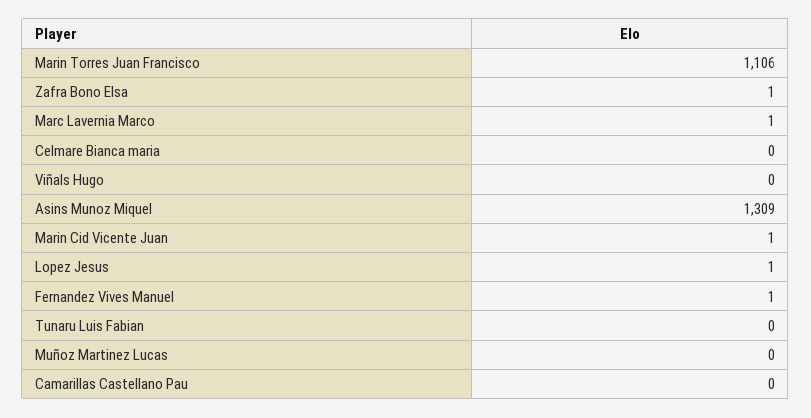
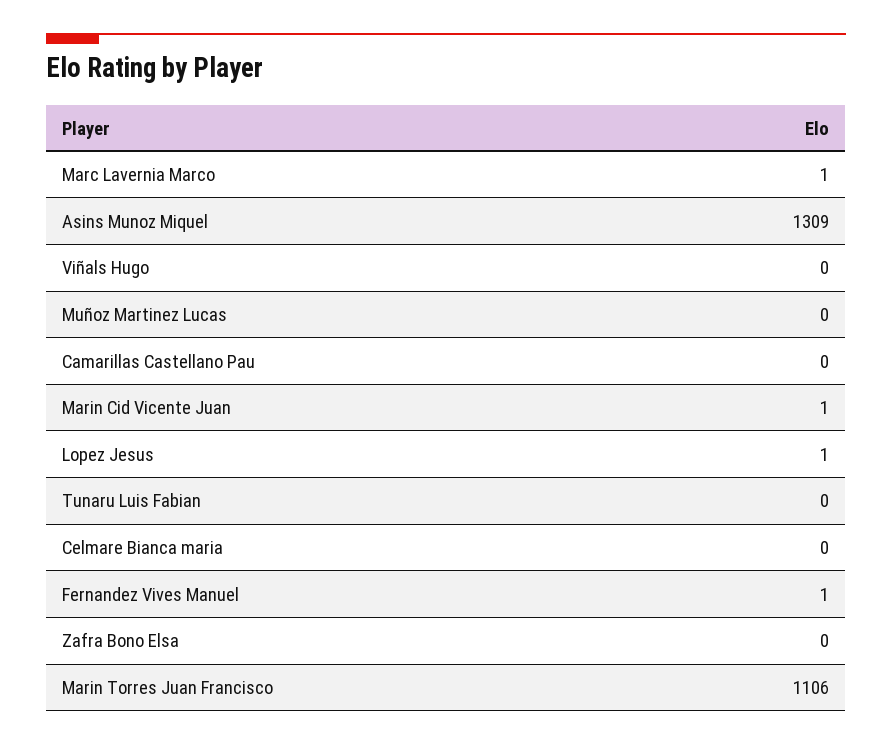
  {
    "Marin Torres Juan Francisco": 1106,
-   "Zafra Bono Elsa": 1,
+   "Zafra Bono Elsa": 0,
    "Marc Lavernia Marco": 1,
    "Celmare Bianca maria": 0,
    "Viñals Hugo": 0,
    "Asins Munoz Miquel": 1309,
    "Marin Cid Vicente Juan": 1,
    "Lopez Jesus": 1,
    "Fernandez Vives Manuel": 1,
    "Tunaru Luis Fabian": 0,
    "Muñoz Martinez Lucas": 0,
    "Camarillas Castellano Pau": 0
  }

